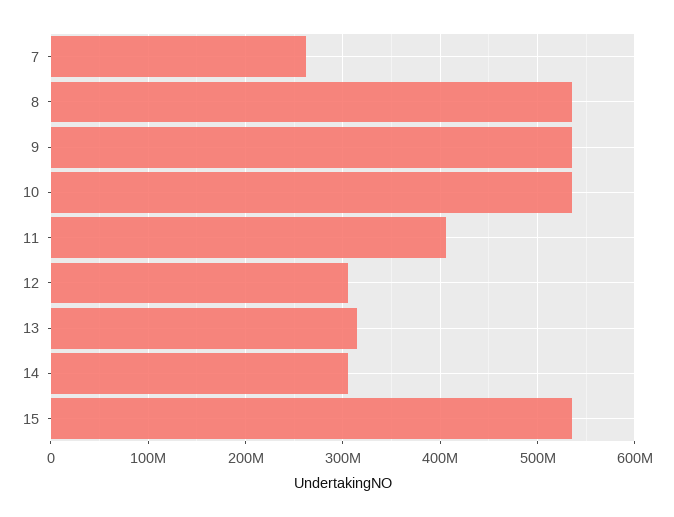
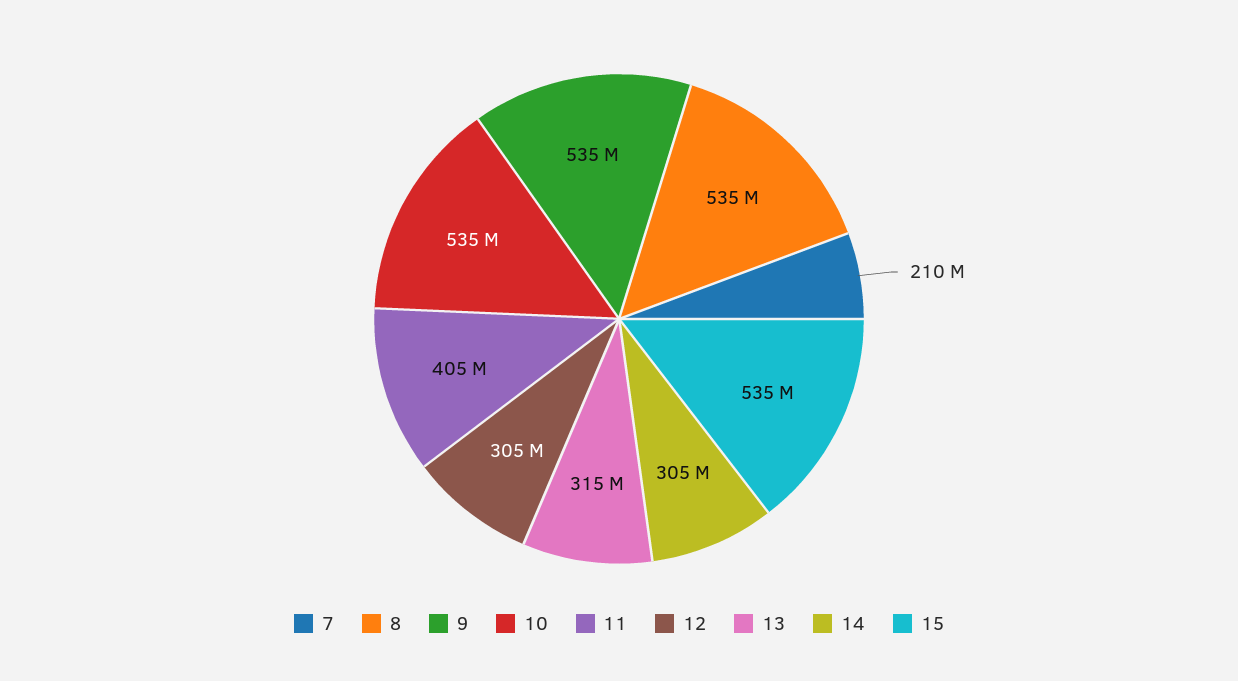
  {
-   "7": 260000000,
+   "7": 210000000,
    "8": 535000000,
    "9": 535000000,
    "10": 535000000,
    "11": 405000000,
    "12": 305000000,
    "13": 315000000,
    "14": 305000000,
    "15": 535000000
  }

